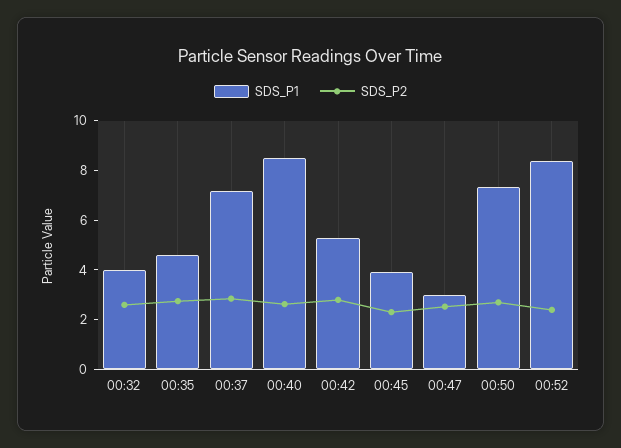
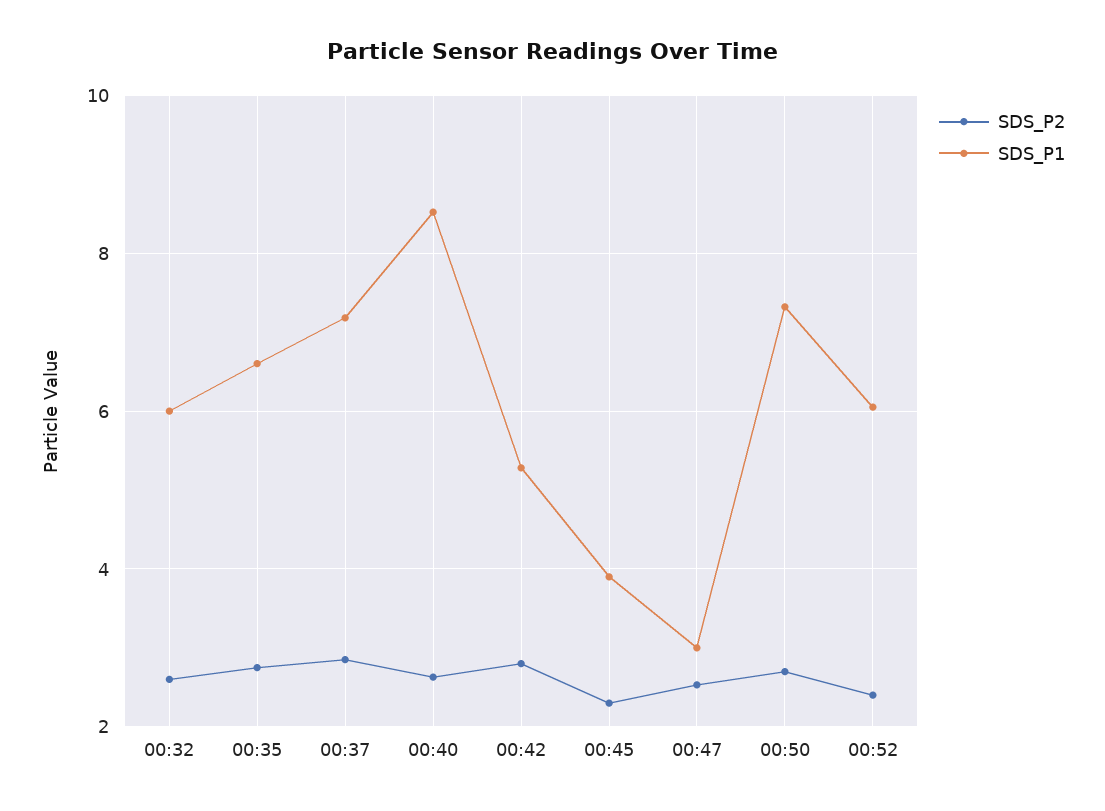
  {
    "SDS_P1": {
-     "00:32": 4,
+     "00:32": 6,
-     "00:35": 4.5,
+     "00:35": 6.6,
      "00:37": 7.2,
      "00:40": 8.6,
      "00:42": 5.2,
      "00:45": 4,
      "00:47": 3,
      "00:50": 7.4,
-     "00:52": 8.5
+     "00:52": 6
    },
    "SDS_P2": {
      "00:32": 2.6,
      "00:35": 2.8,
      "00:37": 2.8,
      "00:40": 2.6,
      "00:42": 2.8,
      "00:45": 2.4,
      "00:47": 2.6,
      "00:50": 2.8,
      "00:52": 2.4
    }
  }

